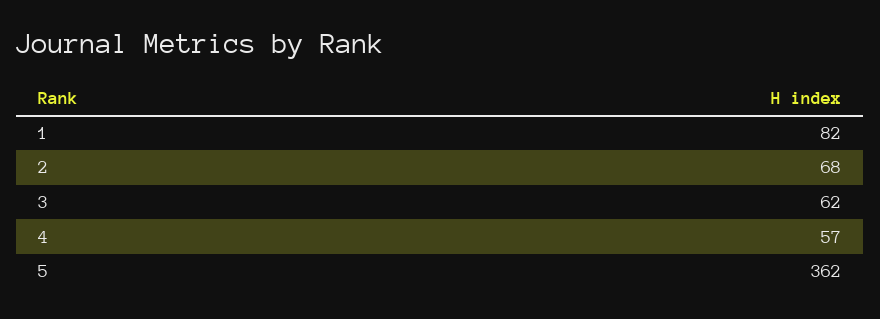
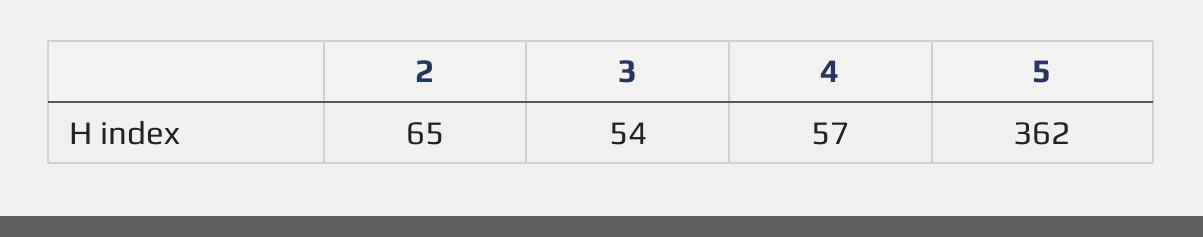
  {
-   "1": 82,
-   "2": 68,
+   "2": 65,
-   "3": 62,
+   "3": 54,
    "4": 57,
    "5": 362
  }

